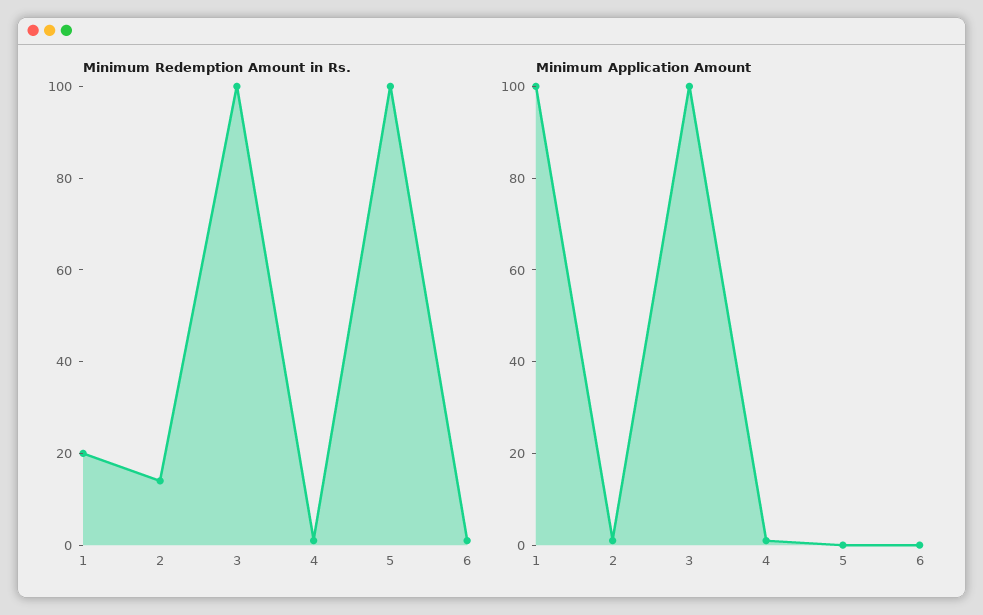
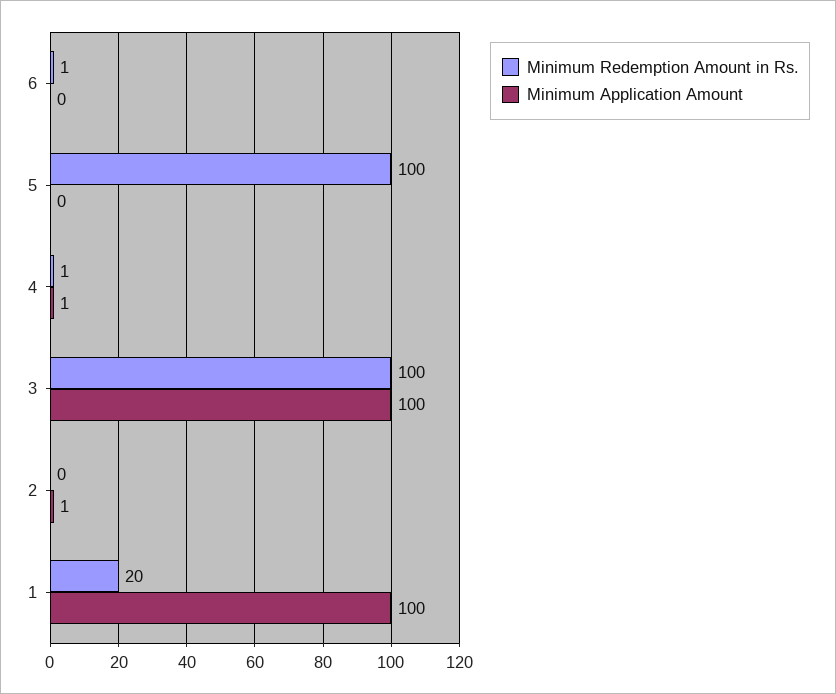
  {
    "Minimum Redemption Amount in Rs.": {
      "1": 20,
-     "2": 15,
+     "2": 0,
      "3": 100,
      "4": 1,
      "5": 100,
      "6": 1
    },
    "Minimum Application Amount": {
      "1": 100,
      "2": 1,
      "3": 100,
      "4": 1,
      "5": 0,
      "6": 0
    }
  }

